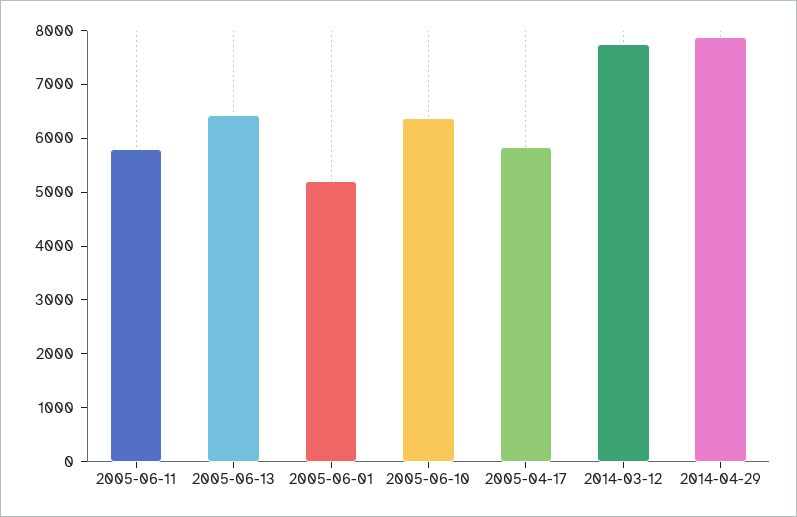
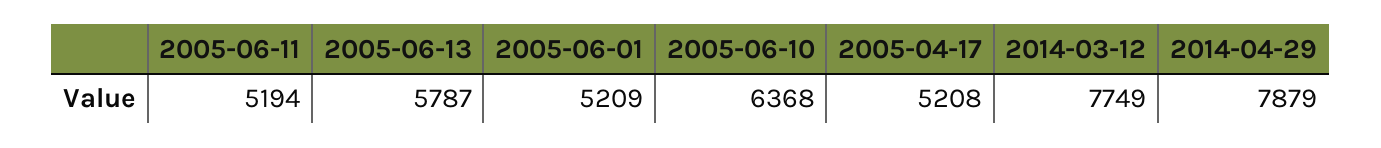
  {
-   "2005-06-11": 5800,
+   "2005-06-11": 5194,
-   "2005-06-13": 6400,
+   "2005-06-13": 5787,
    "2005-06-01": 5209,
    "2005-06-10": 6368,
-   "2005-04-17": 5800,
+   "2005-04-17": 5208,
    "2014-03-12": 7749,
    "2014-04-29": 7879
  }

